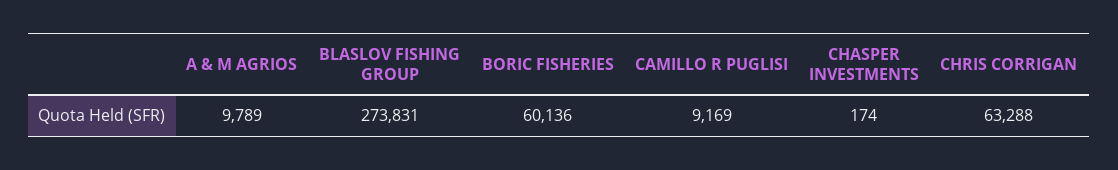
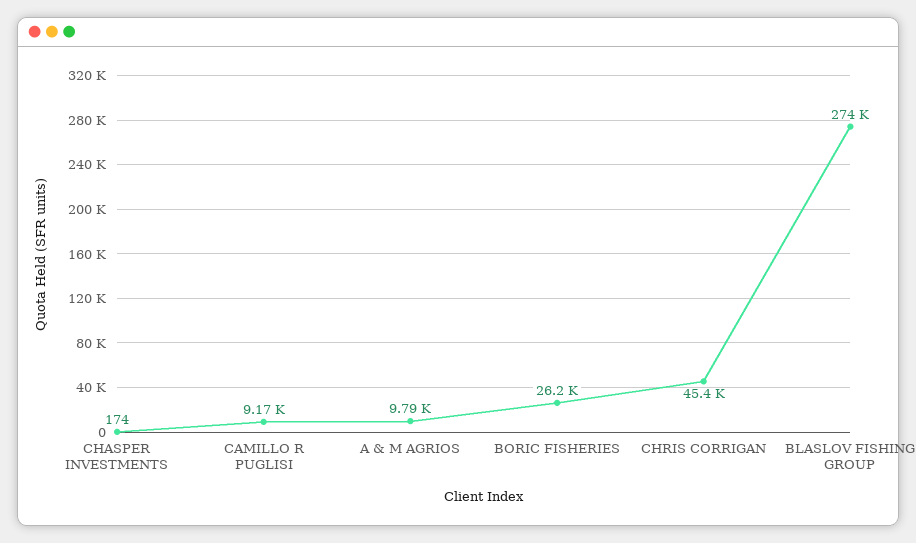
  {
    "A & M AGRIOS": 9789,
    "BLASLOV FISHING GROUP": 273831,
-   "BORIC FISHERIES": 60136,
+   "BORIC FISHERIES": 26200,
    "CAMILLO R PUGLISI": 9169,
    "CHASPER INVESTMENTS": 174,
-   "CHRIS CORRIGAN": 63288
+   "CHRIS CORRIGAN": 45400
  }

